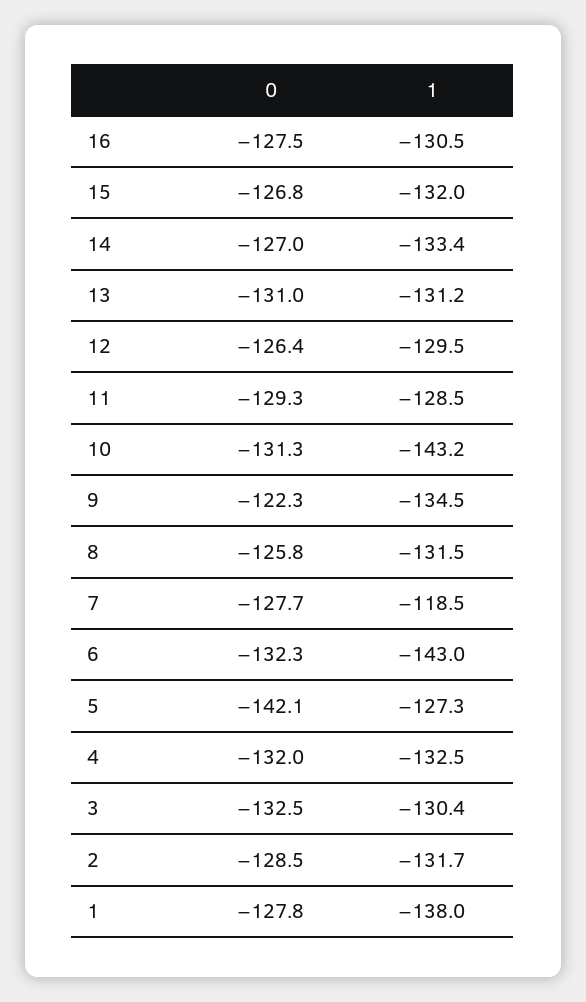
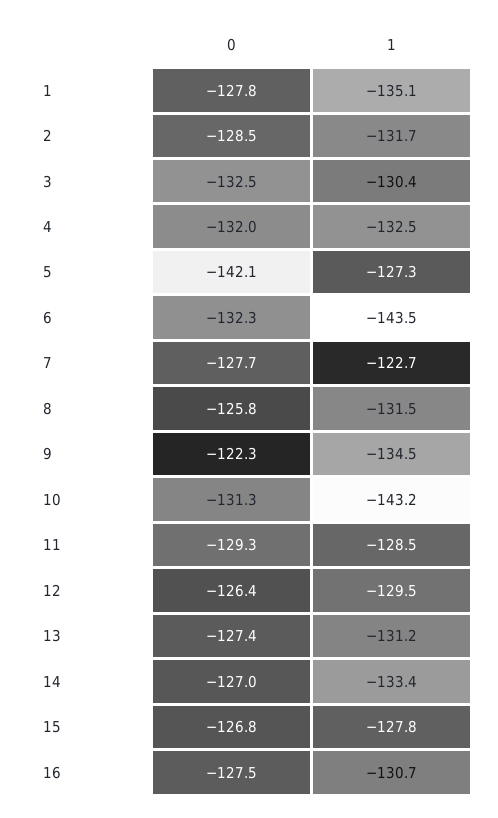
  {
    "0": {
      "16": -127.5,
      "15": -126.8,
      "14": -127,
-     "13": -131,
+     "13": -127.4,
      "12": -126.4,
      "11": -129.3,
      "10": -131.3,
      "9": -122.3,
      "8": -125.8,
      "7": -127.7,
      "6": -132.3,
      "5": -142.1,
      "4": -132,
      "3": -132.5,
      "2": -128.5,
      "1": -127.8
    },
    "1": {
-     "16": -130.5,
+     "16": -130.7,
-     "15": -132,
+     "15": -127.8,
      "14": -133.4,
      "13": -131.2,
      "12": -129.5,
      "11": -128.5,
      "10": -143.2,
      "9": -134.5,
      "8": -131.5,
-     "7": -118.5,
+     "7": -122.7,
-     "6": -143,
+     "6": -143.5,
      "5": -127.3,
      "4": -132.5,
      "3": -130.4,
      "2": -131.7,
-     "1": -138
+     "1": -135.1
    }
  }

